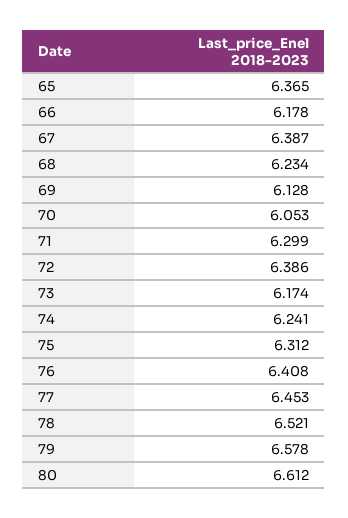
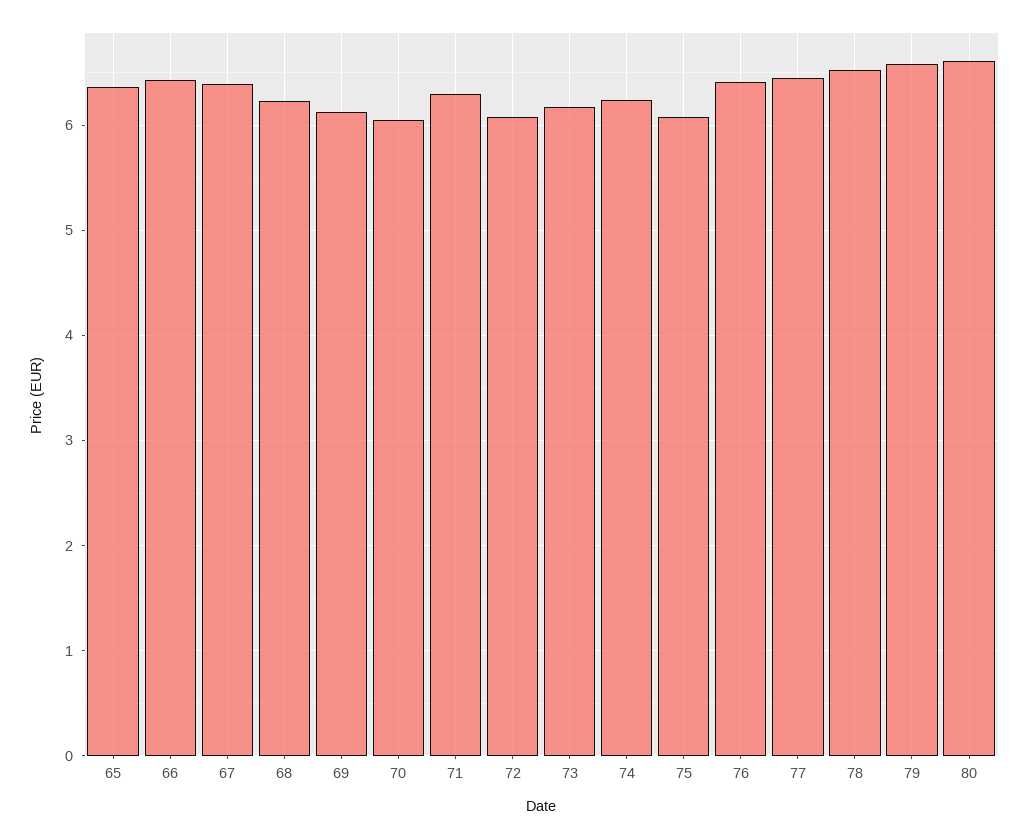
  {
    "65": 6.365,
-   "66": 6.178,
+   "66": 6.4,
    "67": 6.387,
    "68": 6.234,
    "69": 6.128,
    "70": 6.053,
    "71": 6.299,
-   "72": 6.386,
+   "72": 6.1,
    "73": 6.174,
    "74": 6.241,
-   "75": 6.312,
+   "75": 6.1,
    "76": 6.408,
    "77": 6.453,
    "78": 6.521,
    "79": 6.578,
    "80": 6.612
  }

